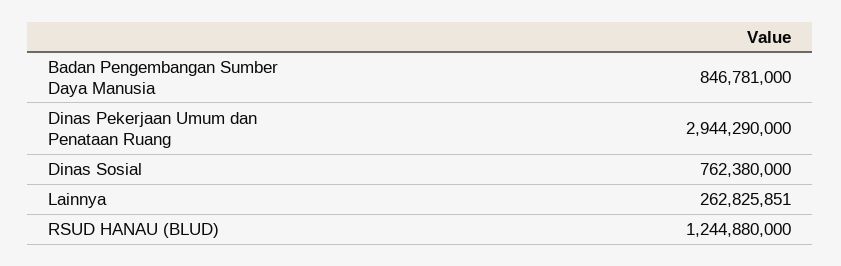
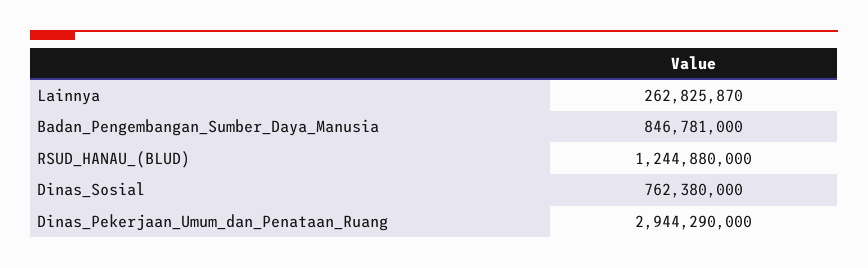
  {
    "Badan Pengembangan Sumber Daya Manusia": 846781000,
    "Dinas Pekerjaan Umum dan Penataan Ruang": 2944290000,
    "Dinas Sosial": 762380000,
-   "Lainnya": 262825851,
+   "Lainnya": 262825870,
    "RSUD HANAU (BLUD)": 1244880000
  }

